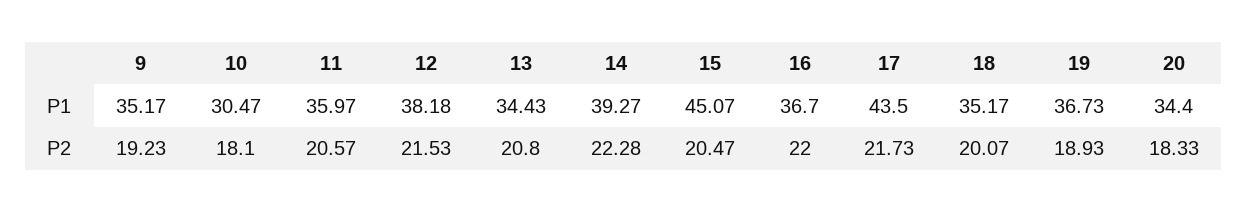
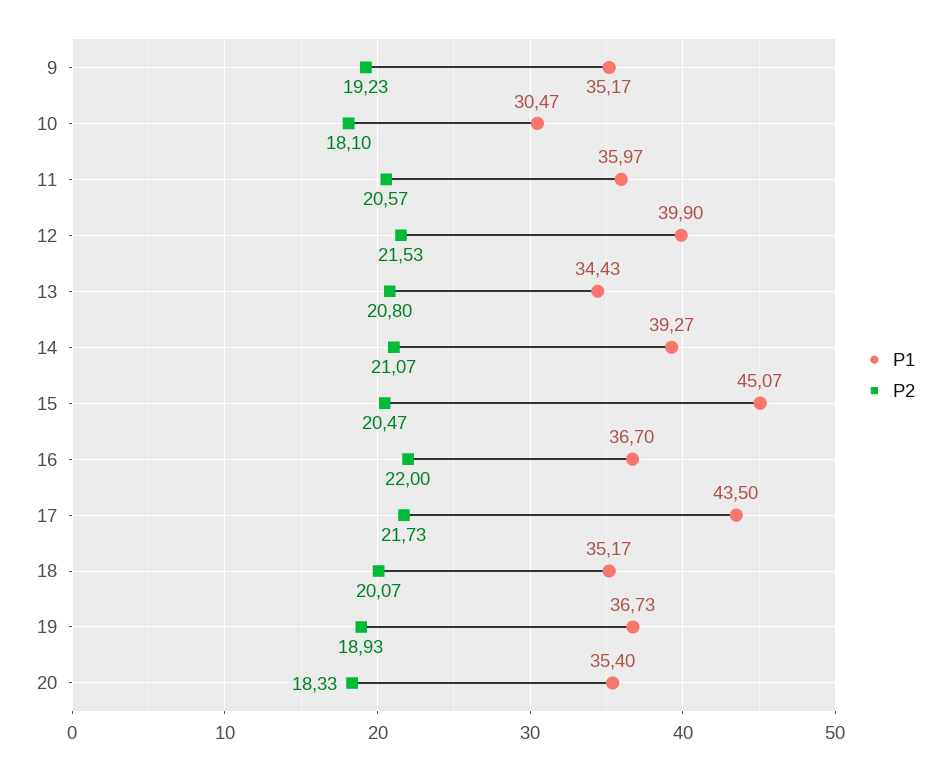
  {
    "P1": {
      "9": 35.17,
      "10": 30.47,
      "11": 35.97,
-     "12": 38.18,
+     "12": 39.9,
      "13": 34.43,
      "14": 39.27,
      "15": 45.07,
      "16": 36.7,
      "17": 43.5,
      "18": 35.17,
      "19": 36.73,
-     "20": 34.4
+     "20": 35.4
    },
    "P2": {
      "9": 19.23,
      "10": 18.1,
      "11": 20.57,
      "12": 21.53,
      "13": 20.8,
-     "14": 22.28,
+     "14": 21.07,
      "15": 20.47,
      "16": 22,
      "17": 21.73,
      "18": 20.07,
      "19": 18.93,
      "20": 18.33
    }
  }

